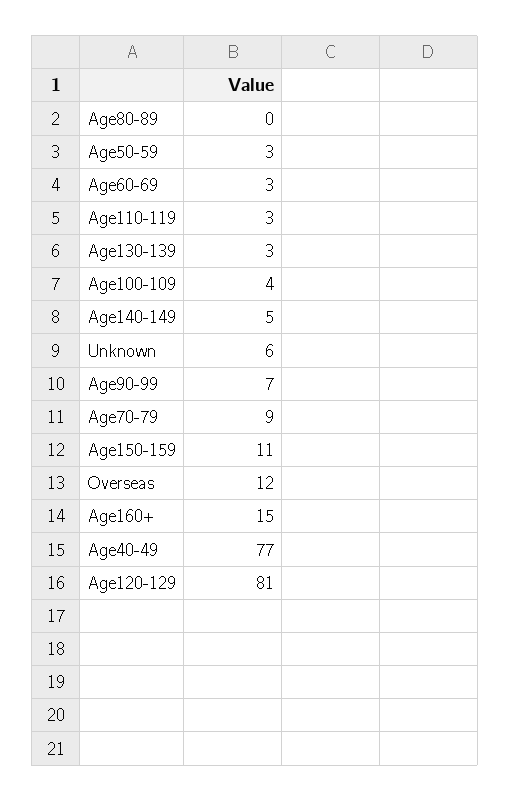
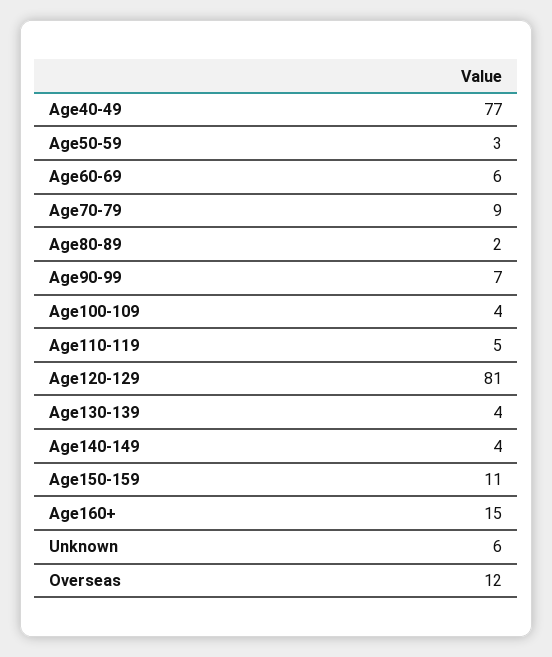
  {
-   "Age80-89": 0,
+   "Age80-89": 2,
    "Age50-59": 3,
-   "Age60-69": 3,
+   "Age60-69": 6,
-   "Age110-119": 3,
+   "Age110-119": 5,
-   "Age130-139": 3,
+   "Age130-139": 4,
    "Age100-109": 4,
-   "Age140-149": 5,
+   "Age140-149": 4,
    "Unknown": 6,
    "Age90-99": 7,
    "Age70-79": 9,
    "Age150-159": 11,
    "Overseas": 12,
    "Age160+": 15,
    "Age40-49": 77,
    "Age120-129": 81
  }

